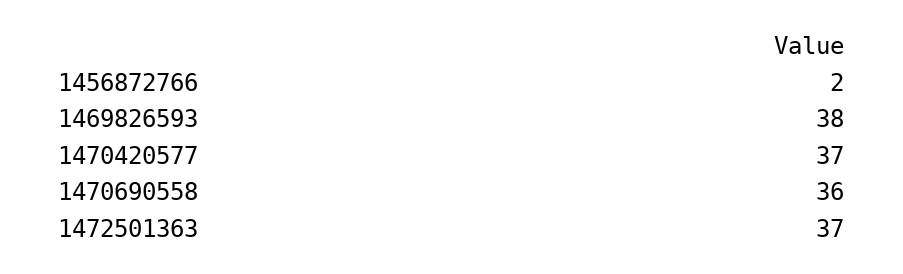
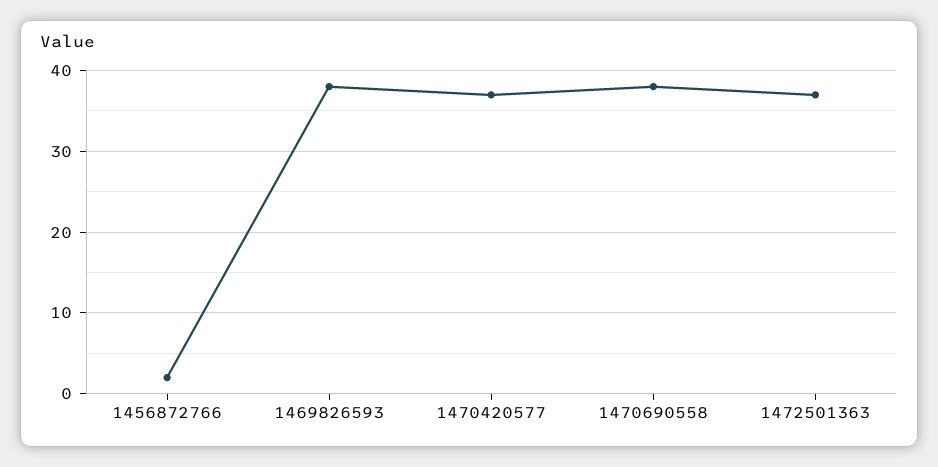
  {
    "1456872766": 2,
    "1469826593": 38,
    "1470420577": 37,
-   "1470690558": 36,
+   "1470690558": 38,
    "1472501363": 37
  }

